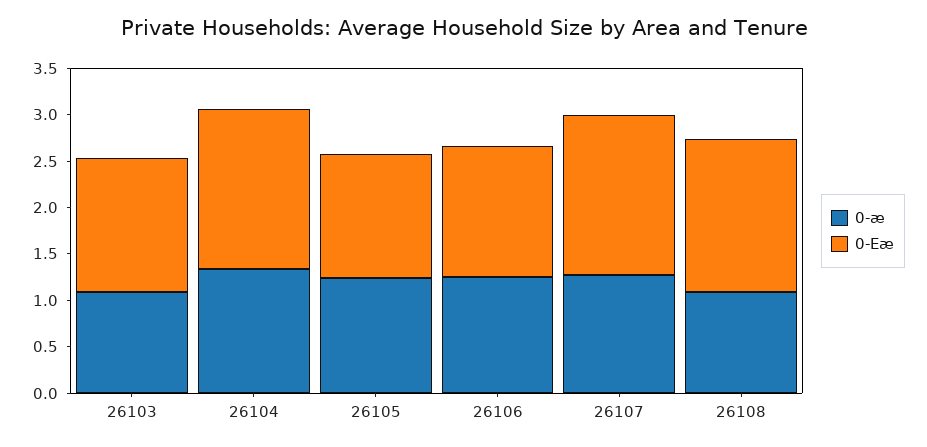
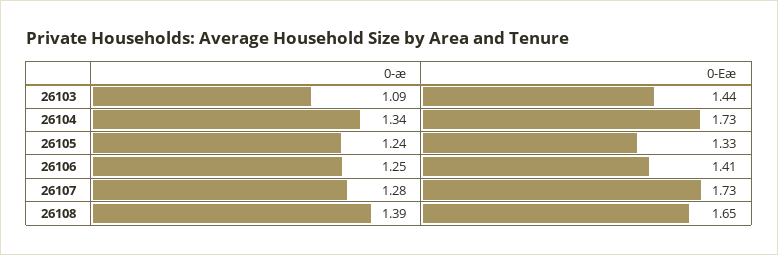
  {
    "0-æ": {
      "26103": 1.09,
      "26104": 1.34,
      "26105": 1.24,
      "26106": 1.25,
      "26107": 1.28,
-     "26108": 1.1
+     "26108": 1.39
    },
    "0-Eæ": {
      "26103": 1.44,
      "26104": 1.73,
      "26105": 1.33,
      "26106": 1.41,
      "26107": 1.73,
      "26108": 1.65
    }
  }

